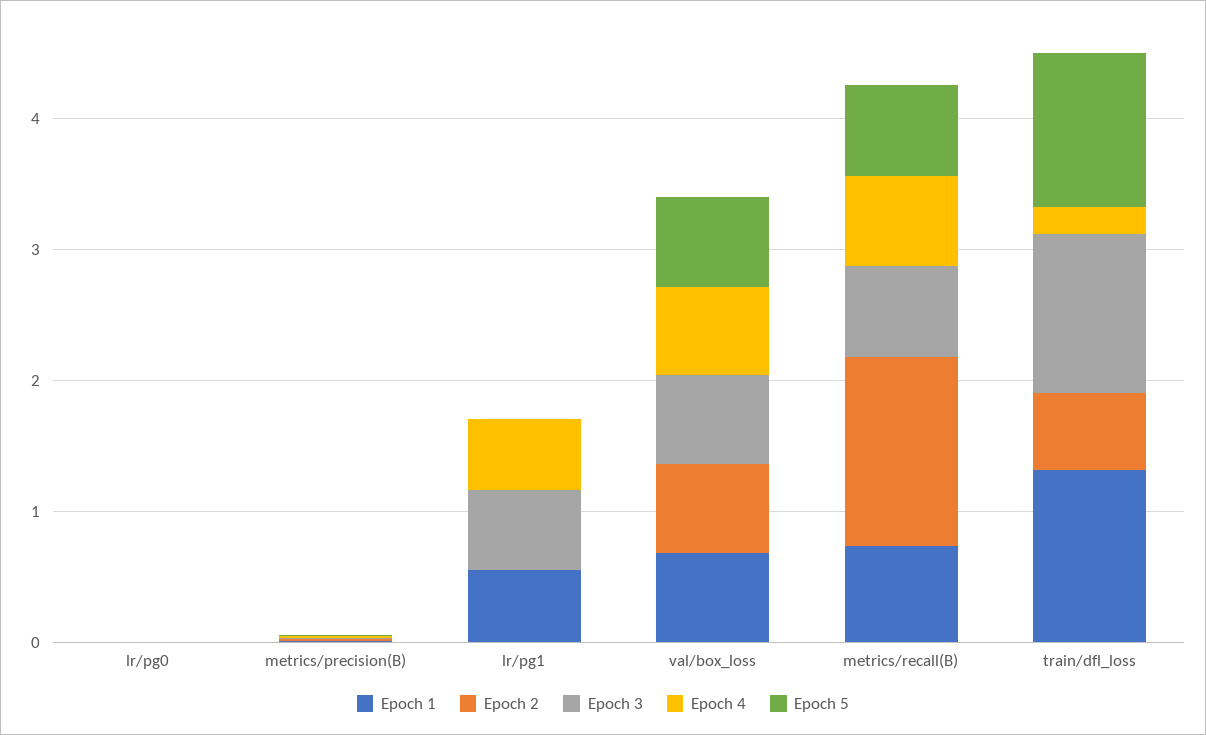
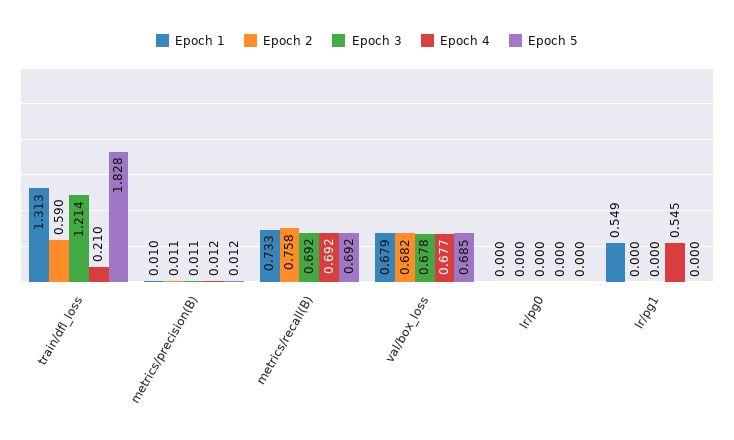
  {
    "Epoch 1": {
      "lr/pg0": 0,
      "metrics/precision(B)": 0.01,
      "lr/pg1": 0.549,
      "val/box_loss": 0.679,
      "metrics/recall(B)": 0.733,
      "train/dfl_loss": 1.313
    },
    "Epoch 2": {
      "lr/pg0": 0,
      "metrics/precision(B)": 0.011,
      "lr/pg1": 0,
      "val/box_loss": 0.682,
-     "metrics/recall(B)": 1.4,
+     "metrics/recall(B)": 0.758,
      "train/dfl_loss": 0.59
    },
    "Epoch 3": {
      "lr/pg0": 0,
      "metrics/precision(B)": 0.011,
-     "lr/pg1": 0.6,
+     "lr/pg1": 0,
      "val/box_loss": 0.678,
      "metrics/recall(B)": 0.692,
      "train/dfl_loss": 1.214
    },
    "Epoch 4": {
      "lr/pg0": 0,
      "metrics/precision(B)": 0.012,
      "lr/pg1": 0.545,
      "val/box_loss": 0.677,
      "metrics/recall(B)": 0.692,
      "train/dfl_loss": 0.21
    },
    "Epoch 5": {
      "lr/pg0": 0,
      "metrics/precision(B)": 0.012,
      "lr/pg1": 0,
      "val/box_loss": 0.685,
      "metrics/recall(B)": 0.692,
-     "train/dfl_loss": 1.2
+     "train/dfl_loss": 1.828
    }
  }

